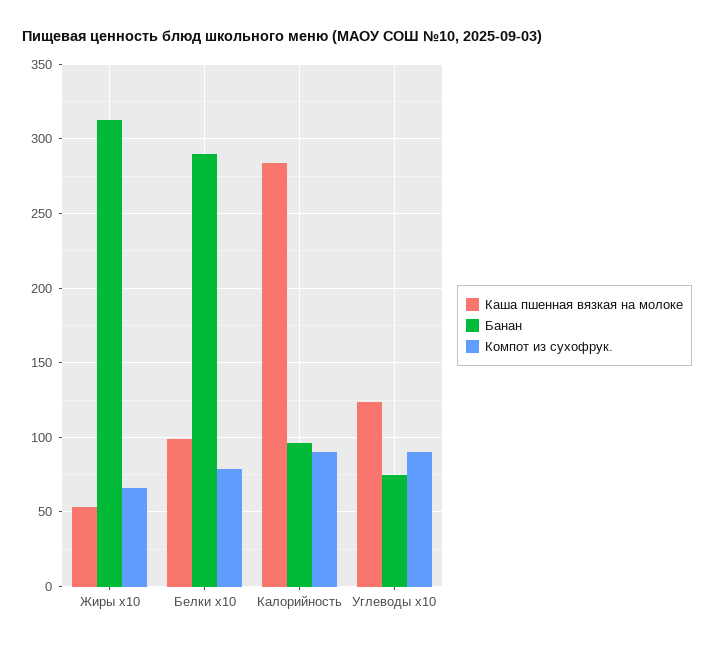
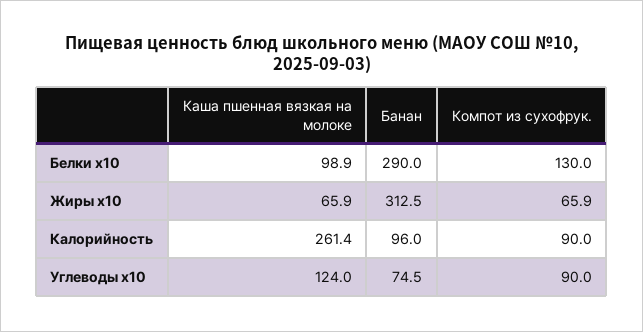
  {
    "Каша пшенная вязкая на молоке": {
-     "Жиры х10": 55,
+     "Жиры х10": 65.9,
      "Белки х10": 98.9,
-     "Калорийность": 285,
+     "Калорийность": 261.4,
      "Углеводы х10": 124
    },
    "Банан": {
      "Жиры х10": 312.5,
      "Белки х10": 290,
      "Калорийность": 96,
      "Углеводы х10": 74.5
    },
    "Компот из сухофрук.": {
      "Жиры х10": 65.9,
-     "Белки х10": 80,
+     "Белки х10": 130,
      "Калорийность": 90,
      "Углеводы х10": 90
    }
  }

